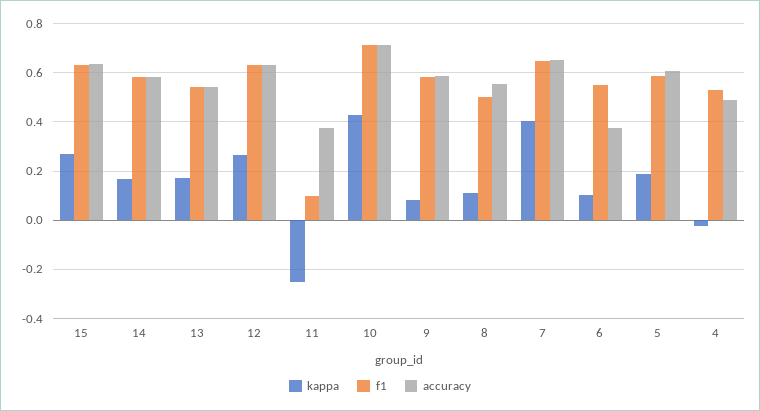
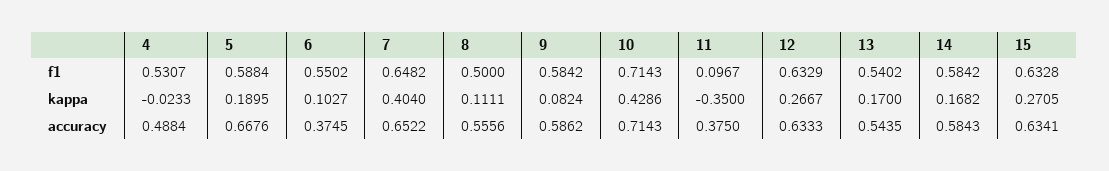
  {
    "kappa": {
      "15": 0.2705,
      "14": 0.1682,
      "13": 0.17,
      "12": 0.2667,
-     "11": -0.25,
+     "11": -0.35,
      "10": 0.4286,
      "9": 0.0824,
      "8": 0.1111,
      "7": 0.404,
      "6": 0.1027,
      "5": 0.1895,
      "4": -0.0233
    },
    "f1": {
      "15": 0.6328,
      "14": 0.5842,
      "13": 0.5402,
      "12": 0.6329,
      "11": 0.0967,
      "10": 0.7143,
      "9": 0.5842,
      "8": 0.5,
      "7": 0.6482,
      "6": 0.5502,
      "5": 0.5884,
      "4": 0.5307
    },
    "accuracy": {
      "15": 0.6341,
      "14": 0.5843,
      "13": 0.5435,
      "12": 0.6333,
      "11": 0.375,
      "10": 0.7143,
      "9": 0.5862,
      "8": 0.5556,
      "7": 0.6522,
      "6": 0.3745,
-     "5": 0.6,
+     "5": 0.6676,
      "4": 0.4884
    }
  }

